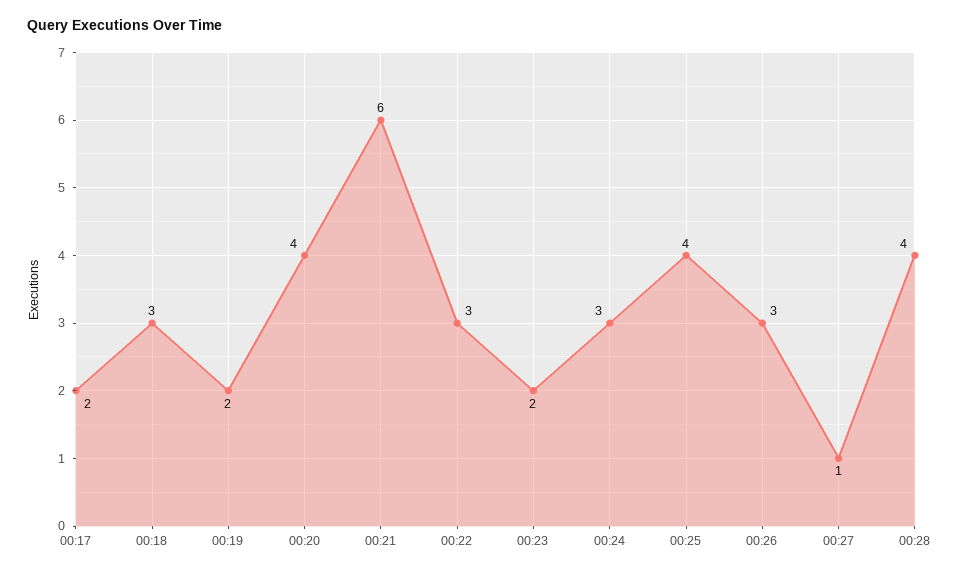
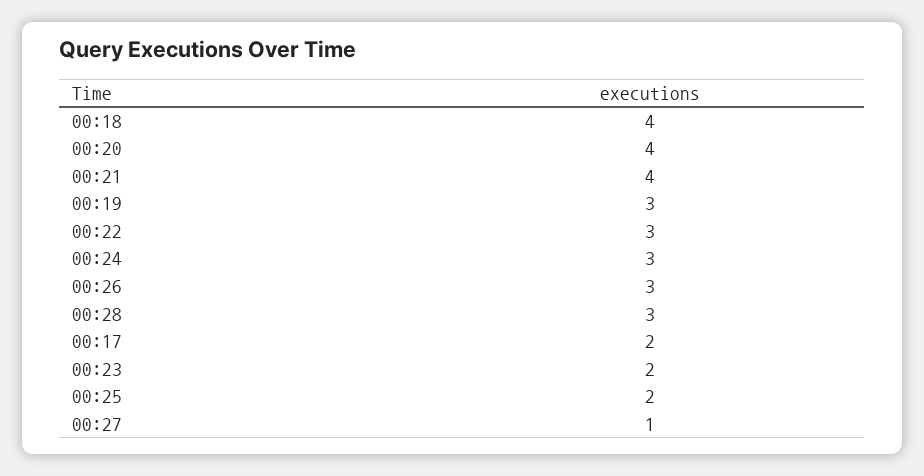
  {
    "00:17": 2,
-   "00:18": 3,
+   "00:18": 4,
-   "00:19": 2,
+   "00:19": 3,
    "00:20": 4,
-   "00:21": 6,
+   "00:21": 4,
    "00:22": 3,
    "00:23": 2,
    "00:24": 3,
-   "00:25": 4,
+   "00:25": 2,
    "00:26": 3,
    "00:27": 1,
-   "00:28": 4
+   "00:28": 3
  }

